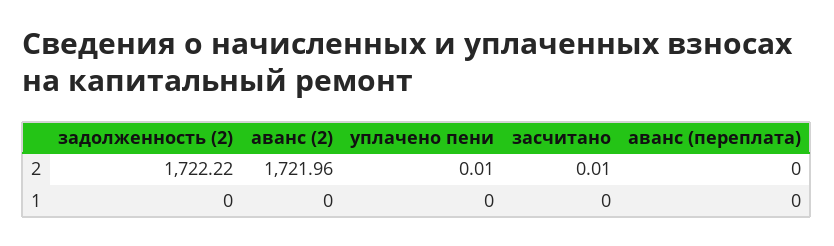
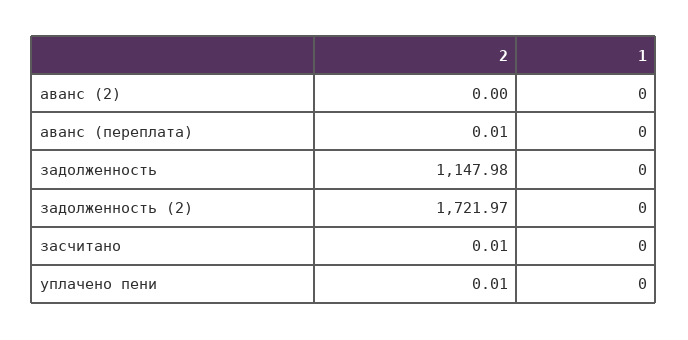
  {
    "задолженность (2)": {
-     "2": 1722.22,
+     "2": 1721.97,
      "1": 0
    },
    "аванс (2)": {
-     "2": 1721.96,
+     "2": 0,
      "1": 0
    },
    "уплачено пени": {
      "2": 0.01,
      "1": 0
    },
    "засчитано": {
      "2": 0.01,
      "1": 0
    },
    "аванс (переплата)": {
-     "2": 0,
+     "2": 0.01,
      "1": 0
-   }
+   },
+   "задолженность": {
+     "2": 1147.98,
+     "1": 0
+   }
  }

